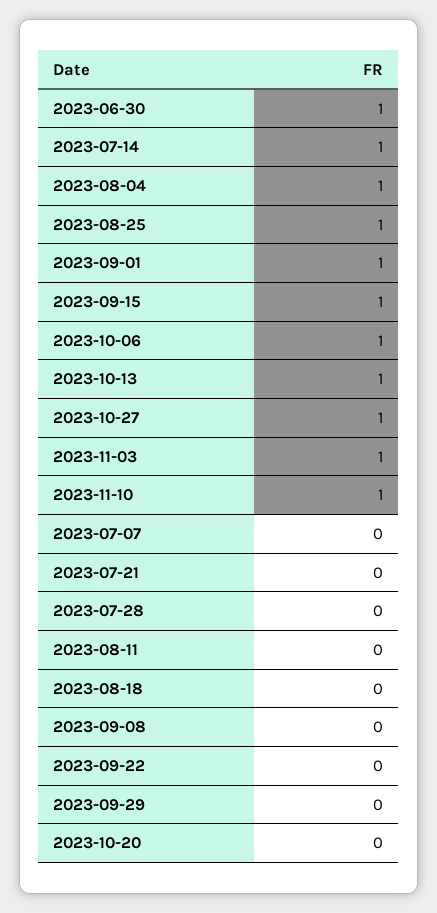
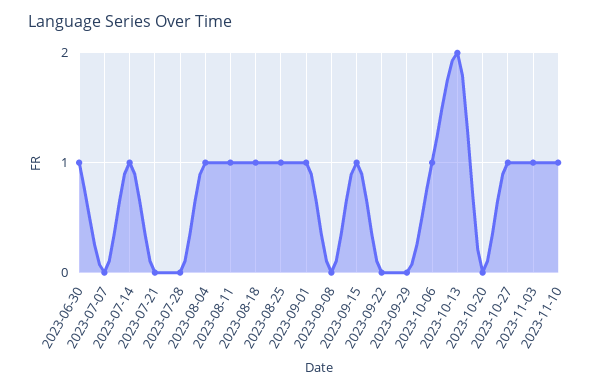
  {
    "2023-06-30": 1,
    "2023-07-14": 1,
    "2023-08-04": 1,
    "2023-08-25": 1,
    "2023-09-01": 1,
    "2023-09-15": 1,
    "2023-10-06": 1,
-   "2023-10-13": 1,
+   "2023-10-13": 2,
    "2023-10-27": 1,
    "2023-11-03": 1,
    "2023-11-10": 1,
    "2023-07-07": 0,
    "2023-07-21": 0,
    "2023-07-28": 0,
-   "2023-08-11": 0,
+   "2023-08-11": 1,
-   "2023-08-18": 0,
+   "2023-08-18": 1,
    "2023-09-08": 0,
    "2023-09-22": 0,
    "2023-09-29": 0,
    "2023-10-20": 0
  }

